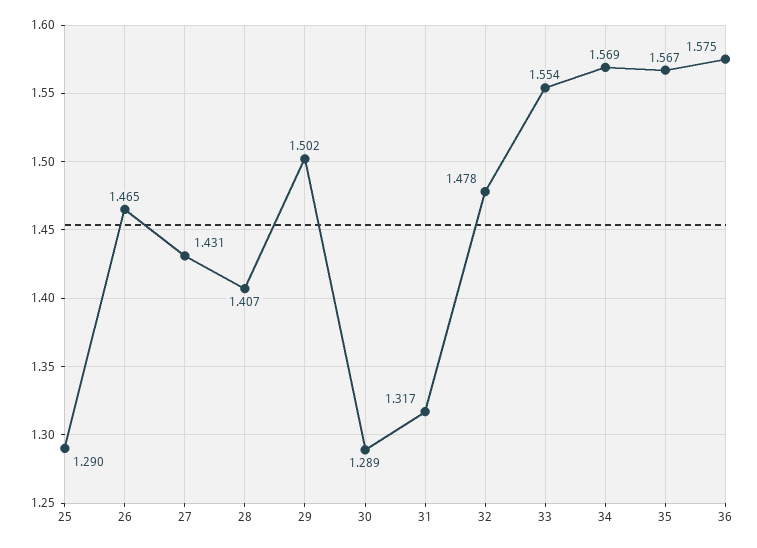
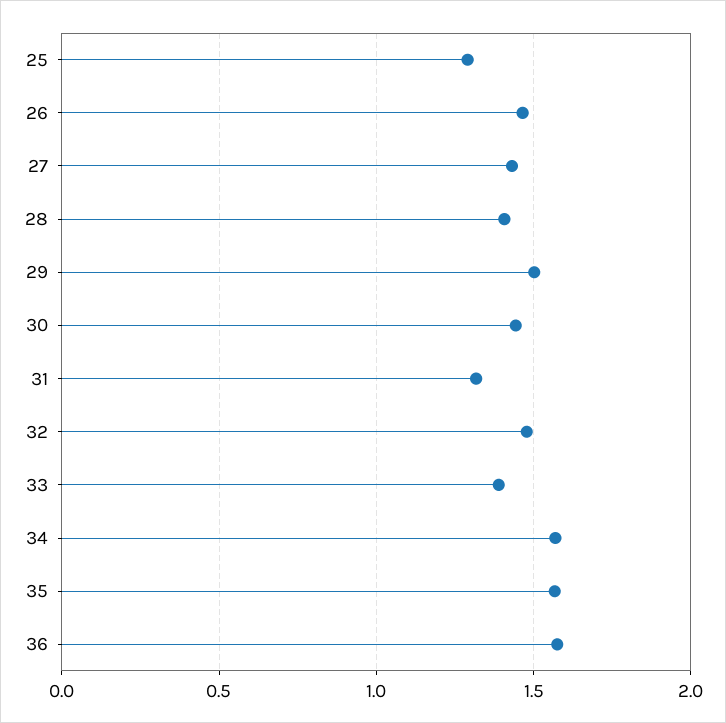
  {
    "25": 1.29,
    "26": 1.465,
    "27": 1.431,
    "28": 1.407,
    "29": 1.502,
-   "30": 1.289,
+   "30": 1.45,
    "31": 1.317,
    "32": 1.478,
-   "33": 1.554,
+   "33": 1.4,
    "34": 1.569,
    "35": 1.567,
    "36": 1.575
  }

